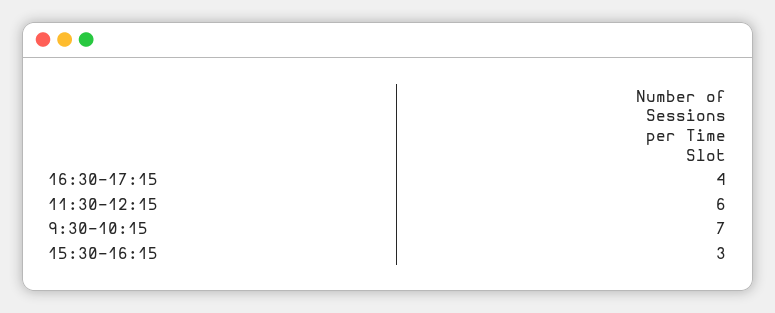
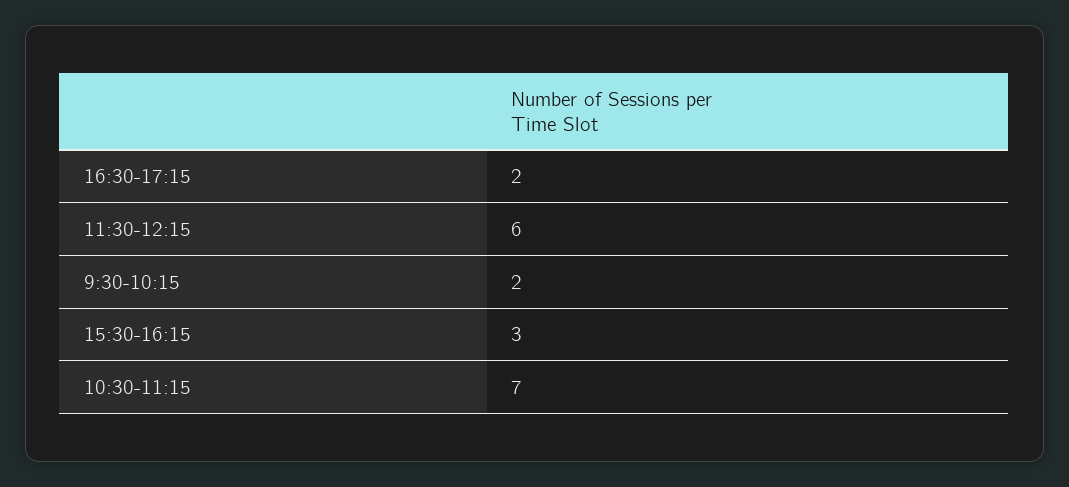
  {
-   "16:30-17:15": 4,
+   "16:30-17:15": 2,
    "11:30-12:15": 6,
-   "9:30-10:15": 7,
+   "9:30-10:15": 2,
-   "15:30-16:15": 3
+   "15:30-16:15": 3,
+   "10:30-11:15": 7
  }

